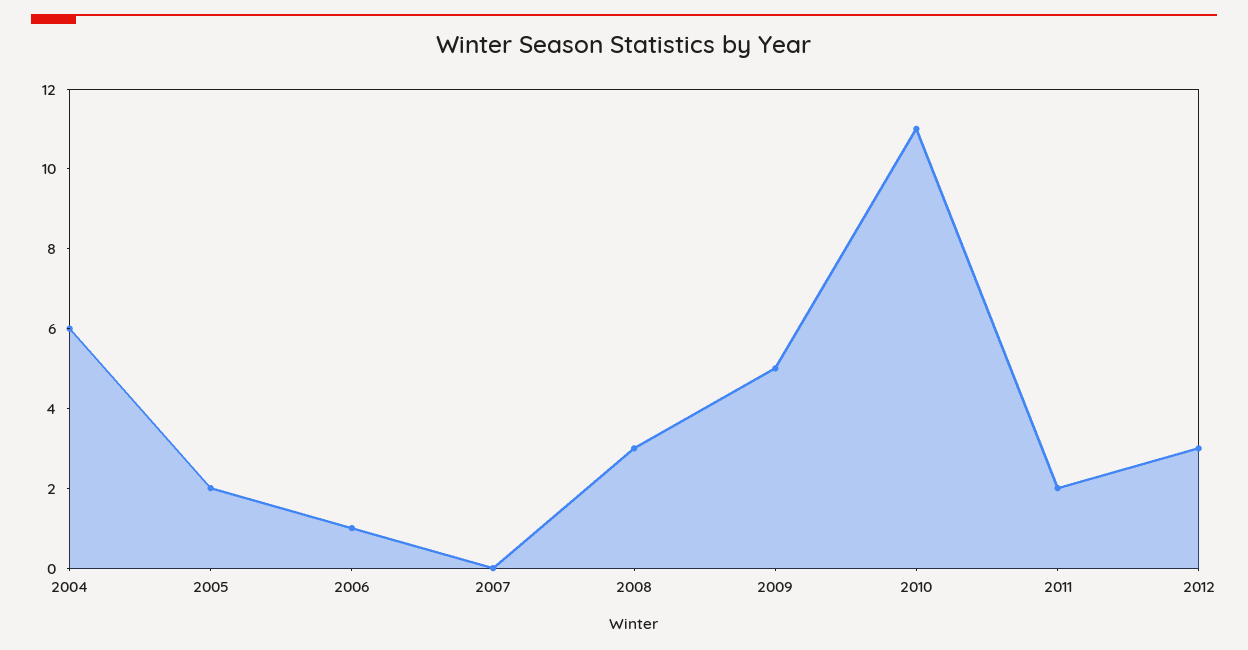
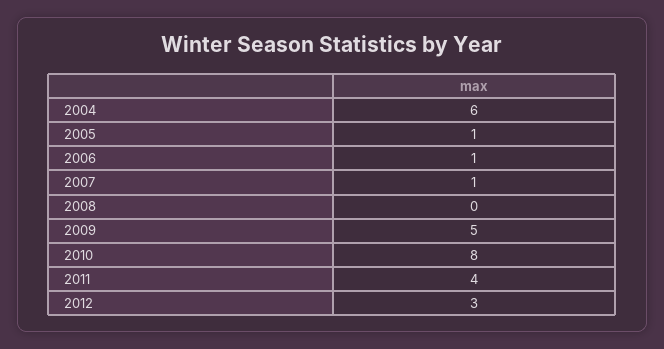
  {
    "2004": 6,
-   "2005": 2,
+   "2005": 1,
    "2006": 1,
-   "2007": 0,
+   "2007": 1,
-   "2008": 3,
+   "2008": 0,
    "2009": 5,
-   "2010": 11,
+   "2010": 8,
-   "2011": 2,
+   "2011": 4,
    "2012": 3
  }

